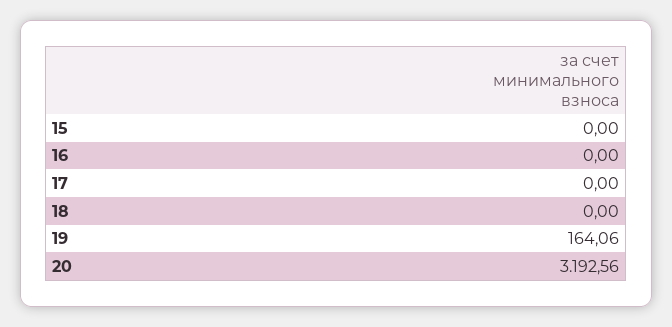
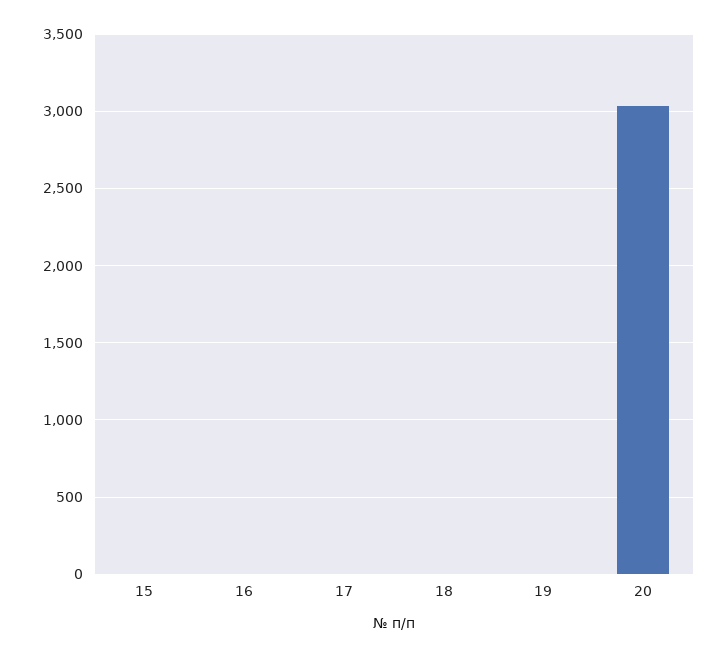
  {
    "15": 0,
    "16": 0,
    "17": 0,
    "18": 0,
-   "19": 164.06,
+   "19": 0,
-   "20": 3192.56
+   "20": 3050
  }

